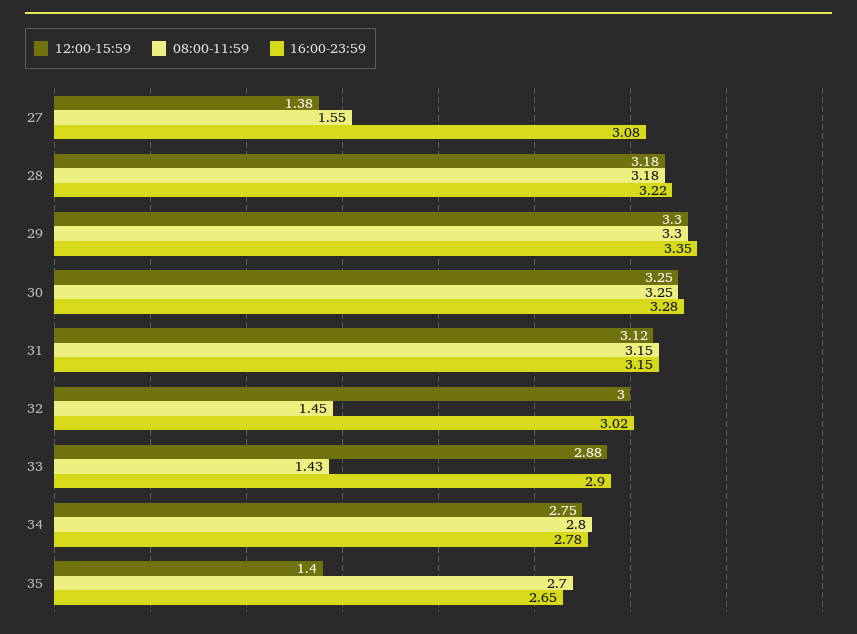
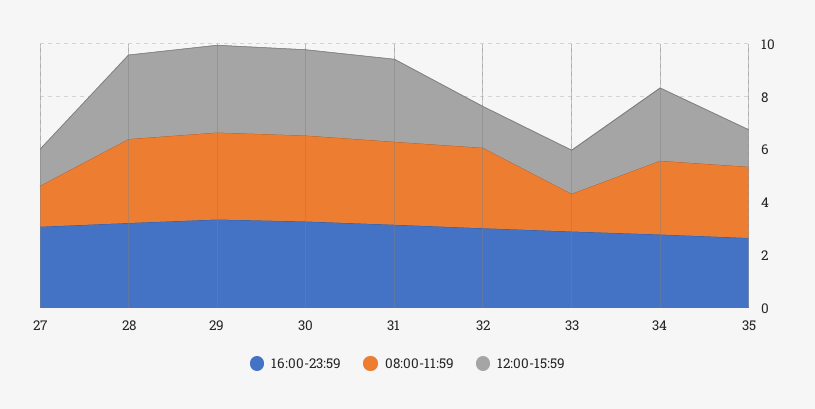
  {
    "12:00-15:59": {
      "27": 1.38,
      "28": 3.18,
      "29": 3.3,
      "30": 3.25,
      "31": 3.12,
-     "32": 3,
+     "32": 1.5,
-     "33": 2.88,
+     "33": 1.5,
      "34": 2.75,
      "35": 1.4
    },
    "08:00-11:59": {
      "27": 1.55,
      "28": 3.18,
      "29": 3.3,
      "30": 3.25,
      "31": 3.15,
-     "32": 1.45,
+     "32": 3,
      "33": 1.43,
      "34": 2.8,
      "35": 2.7
    },
    "16:00-23:59": {
      "27": 3.08,
      "28": 3.22,
      "29": 3.35,
      "30": 3.28,
      "31": 3.15,
      "32": 3.02,
      "33": 2.9,
      "34": 2.78,
      "35": 2.65
    }
  }

